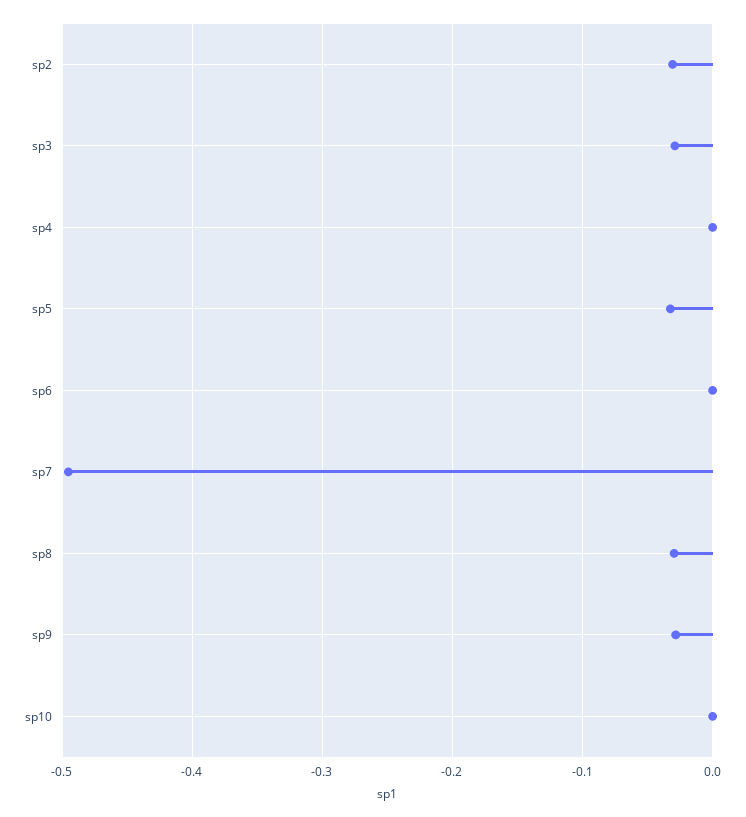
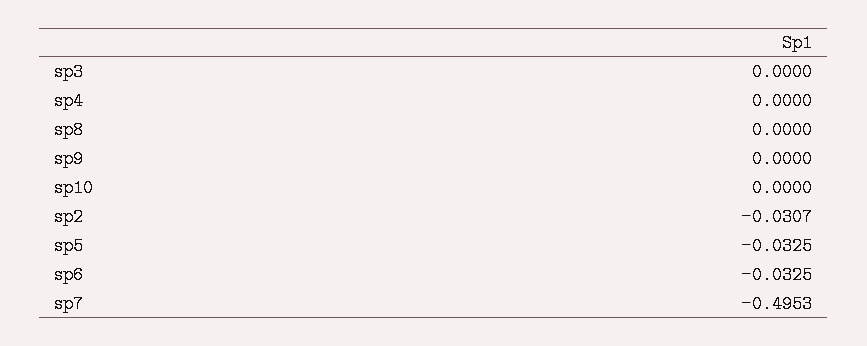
  {
    "sp2": -0.0307,
-   "sp3": -0.03,
+   "sp3": 0,
    "sp4": 0,
    "sp5": -0.0325,
-   "sp6": 0,
+   "sp6": -0.0325,
    "sp7": -0.4953,
-   "sp8": -0.03,
+   "sp8": 0,
-   "sp9": -0.03,
+   "sp9": 0,
    "sp10": 0
  }

